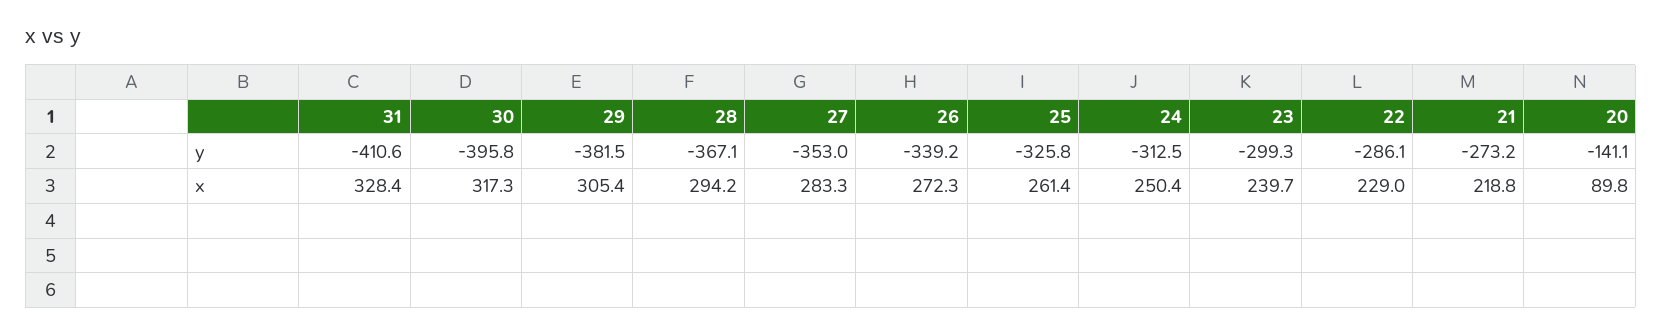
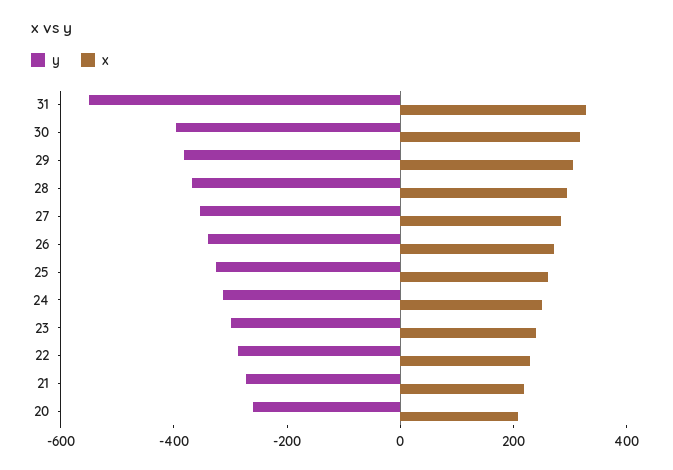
  {
    "y": {
-     "31": -410.6,
+     "31": -550,
      "30": -395.8,
      "29": -381.5,
      "28": -367.1,
      "27": -353,
      "26": -339.2,
      "25": -325.8,
      "24": -312.5,
      "23": -299.3,
      "22": -286.1,
      "21": -273.2,
-     "20": -141.1
+     "20": -250
    },
    "x": {
      "31": 328.4,
      "30": 317.3,
      "29": 305.4,
      "28": 294.2,
      "27": 283.3,
      "26": 272.3,
      "25": 261.4,
      "24": 250.4,
      "23": 239.7,
      "22": 229,
      "21": 218.8,
-     "20": 89.8
+     "20": 200
    }
  }

